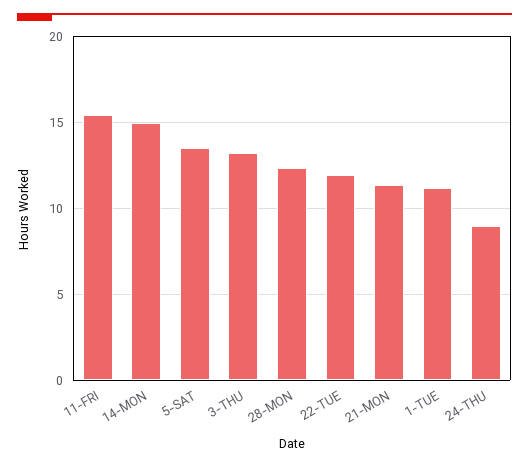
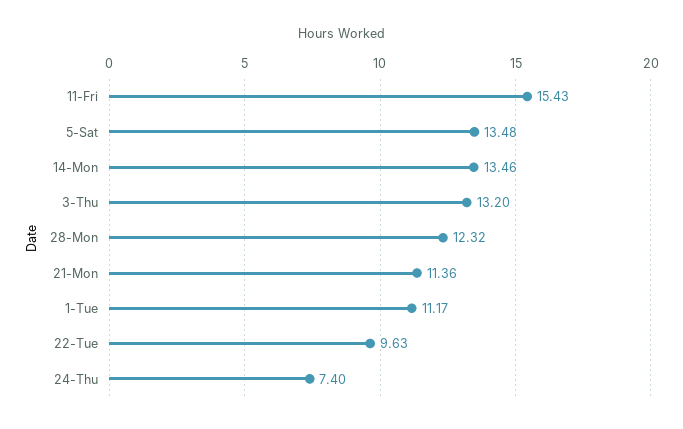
  {
    "11-FRI": 15.43,
-   "14-MON": 15,
+   "14-MON": 13.46,
    "5-SAT": 13.48,
    "3-THU": 13.2,
    "28-MON": 12.32,
-   "22-TUE": 12,
+   "22-TUE": 9.63,
    "21-MON": 11.36,
    "1-TUE": 11.17,
-   "24-THU": 9
+   "24-THU": 7.4
  }

